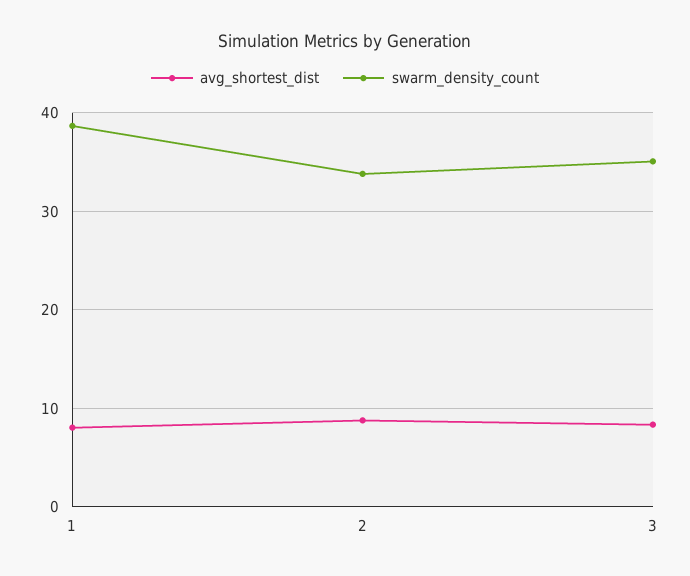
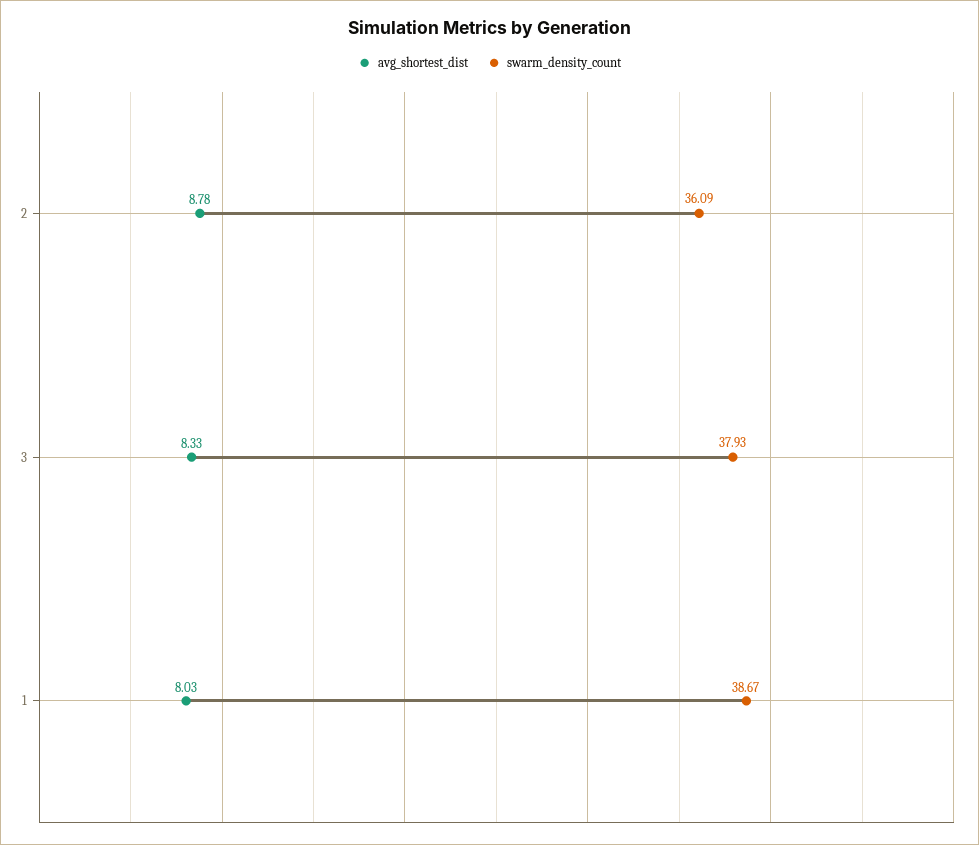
  {
    "avg_shortest_dist": {
      "1": 8.03,
      "2": 8.78,
      "3": 8.33
    },
    "swarm_density_count": {
      "1": 38.67,
-     "2": 34,
+     "2": 36.09,
-     "3": 35
+     "3": 37.93
    }
  }

